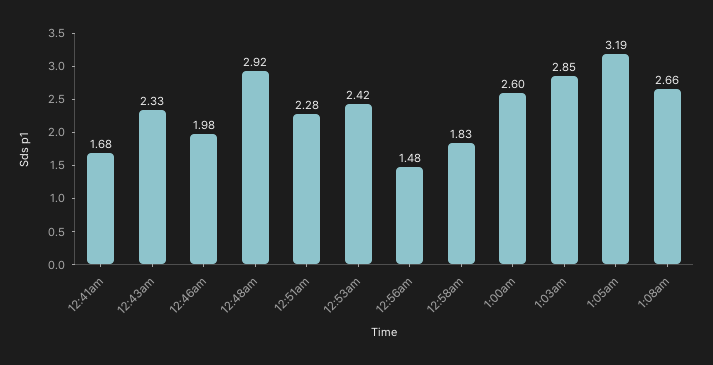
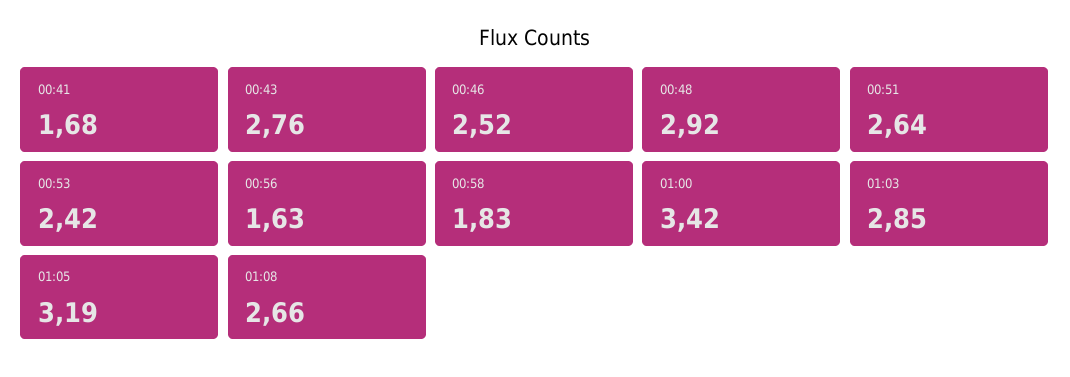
  {
    "12:41am": 1.68,
-   "12:43am": 2.33,
+   "12:43am": 2.76,
-   "12:46am": 1.98,
+   "12:46am": 2.52,
    "12:48am": 2.92,
-   "12:51am": 2.28,
+   "12:51am": 2.64,
    "12:53am": 2.42,
-   "12:56am": 1.48,
+   "12:56am": 1.63,
    "12:58am": 1.83,
-   "1:00am": 2.6,
+   "1:00am": 3.42,
    "1:03am": 2.85,
    "1:05am": 3.19,
    "1:08am": 2.66
  }

